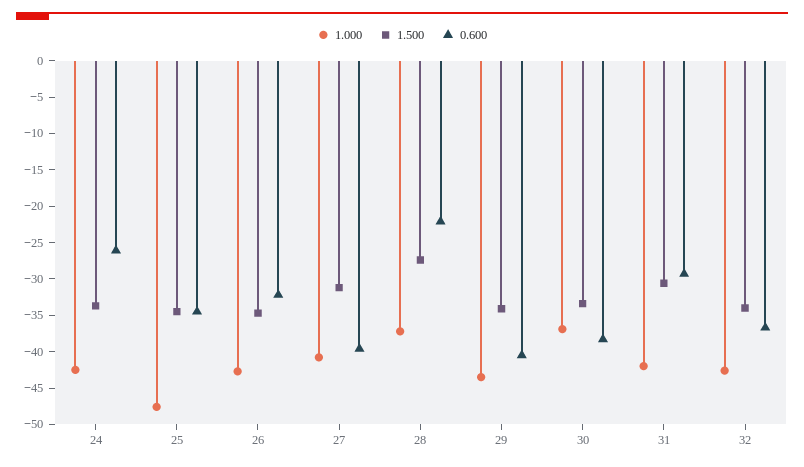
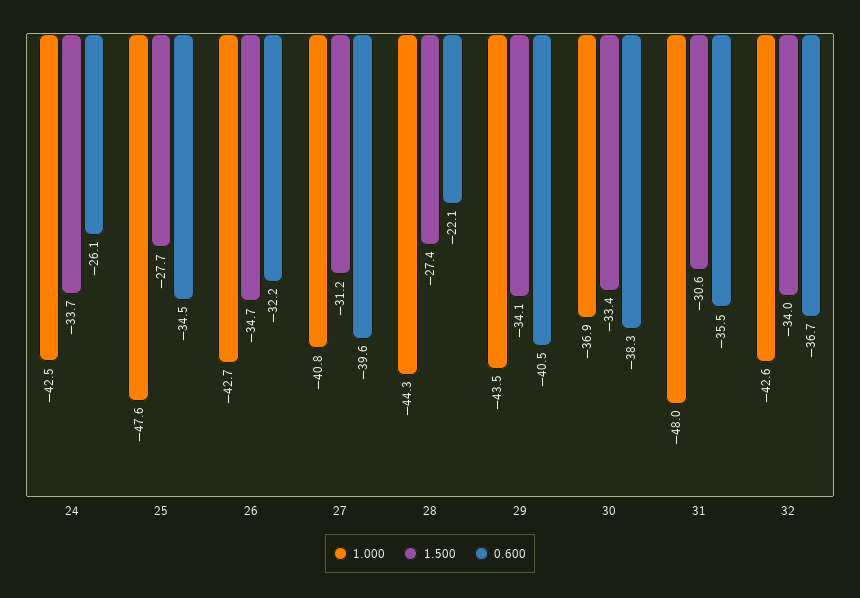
  {
    "1.000": {
      "24": -42.5,
      "25": -47.6,
      "26": -42.7,
      "27": -40.8,
-     "28": -37.5,
+     "28": -44.3,
      "29": -43.5,
      "30": -36.9,
-     "31": -42.5,
+     "31": -48,
      "32": -42.6
    },
    "1.500": {
      "24": -33.7,
-     "25": -35,
+     "25": -27.7,
      "26": -34.7,
      "27": -31.2,
      "28": -27.4,
      "29": -34.1,
      "30": -33.4,
      "31": -30.6,
      "32": -34
    },
    "0.600": {
      "24": -26.1,
      "25": -34.5,
      "26": -32.2,
      "27": -39.6,
      "28": -22.1,
      "29": -40.5,
      "30": -38.3,
-     "31": -30,
+     "31": -35.5,
      "32": -36.7
    }
  }

